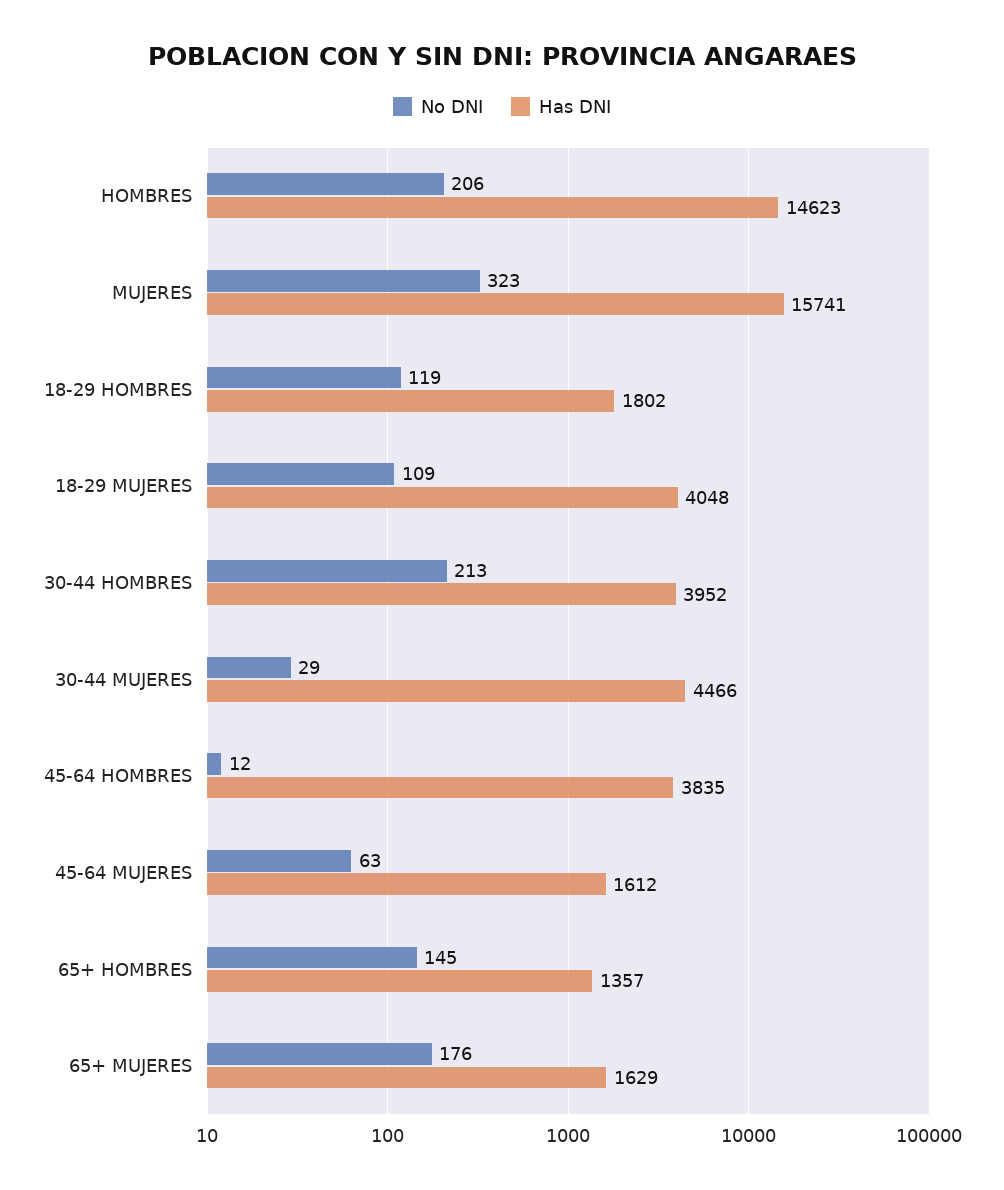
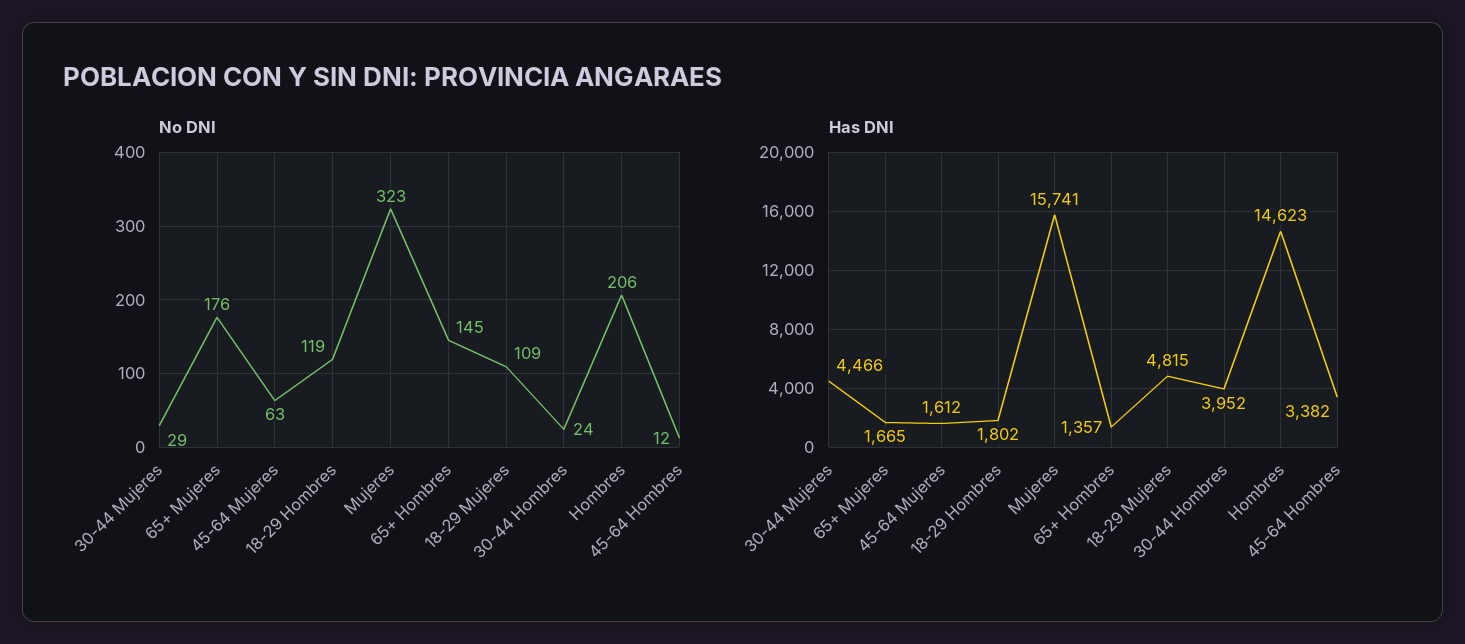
  {
    "No DNI": {
      "HOMBRES": 206,
      "MUJERES": 323,
      "18-29 HOMBRES": 119,
      "18-29 MUJERES": 109,
-     "30-44 HOMBRES": 213,
+     "30-44 HOMBRES": 24,
      "30-44 MUJERES": 29,
      "45-64 HOMBRES": 12,
      "45-64 MUJERES": 63,
      "65+ HOMBRES": 145,
      "65+ MUJERES": 176
    },
    "Has DNI": {
      "HOMBRES": 14623,
      "MUJERES": 15741,
      "18-29 HOMBRES": 1802,
-     "18-29 MUJERES": 4048,
+     "18-29 MUJERES": 4815,
      "30-44 HOMBRES": 3952,
      "30-44 MUJERES": 4466,
-     "45-64 HOMBRES": 3835,
+     "45-64 HOMBRES": 3382,
      "45-64 MUJERES": 1612,
      "65+ HOMBRES": 1357,
-     "65+ MUJERES": 1629
+     "65+ MUJERES": 1665
    }
  }

